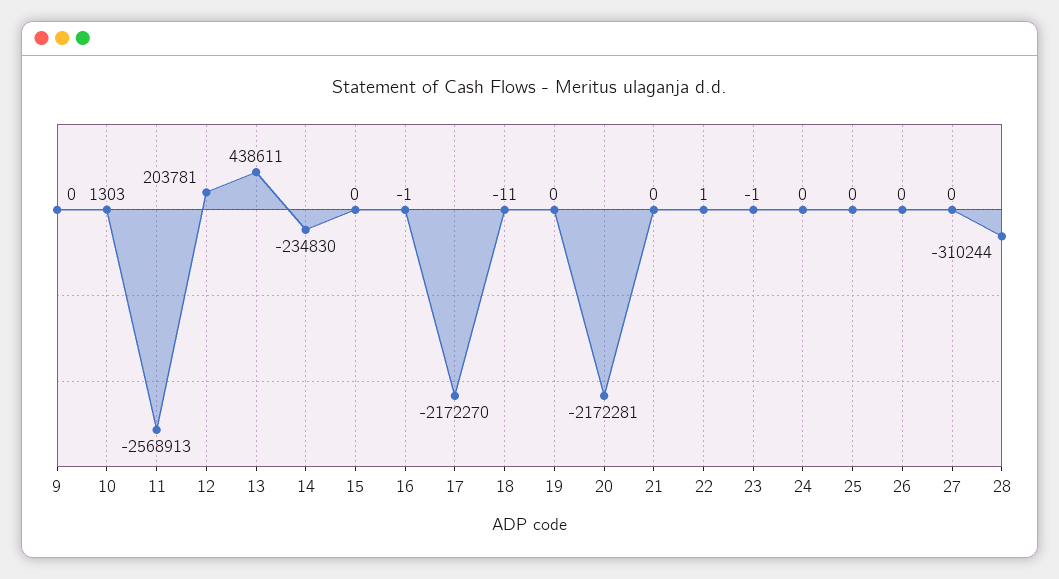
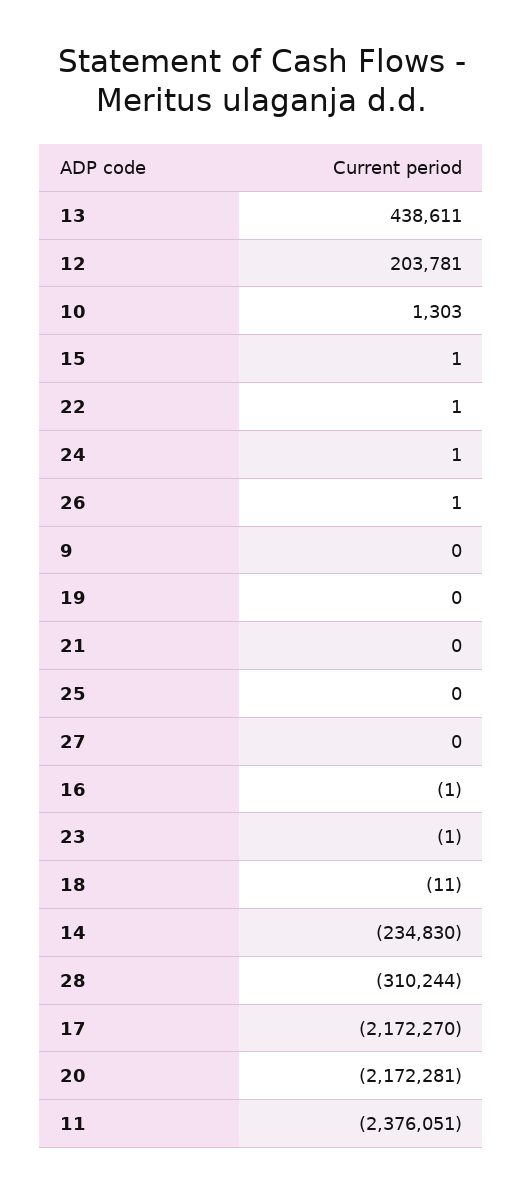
  {
    "9": 0,
    "10": 1303,
-   "11": -2568913,
+   "11": -2376051,
    "12": 203781,
    "13": 438611,
    "14": -234830,
-   "15": 0,
+   "15": 1,
    "16": -1,
    "17": -2172270,
    "18": -11,
    "19": 0,
    "20": -2172281,
    "21": 0,
    "22": 1,
    "23": -1,
-   "24": 0,
+   "24": 1,
    "25": 0,
-   "26": 0,
+   "26": 1,
    "27": 0,
    "28": -310244
  }

